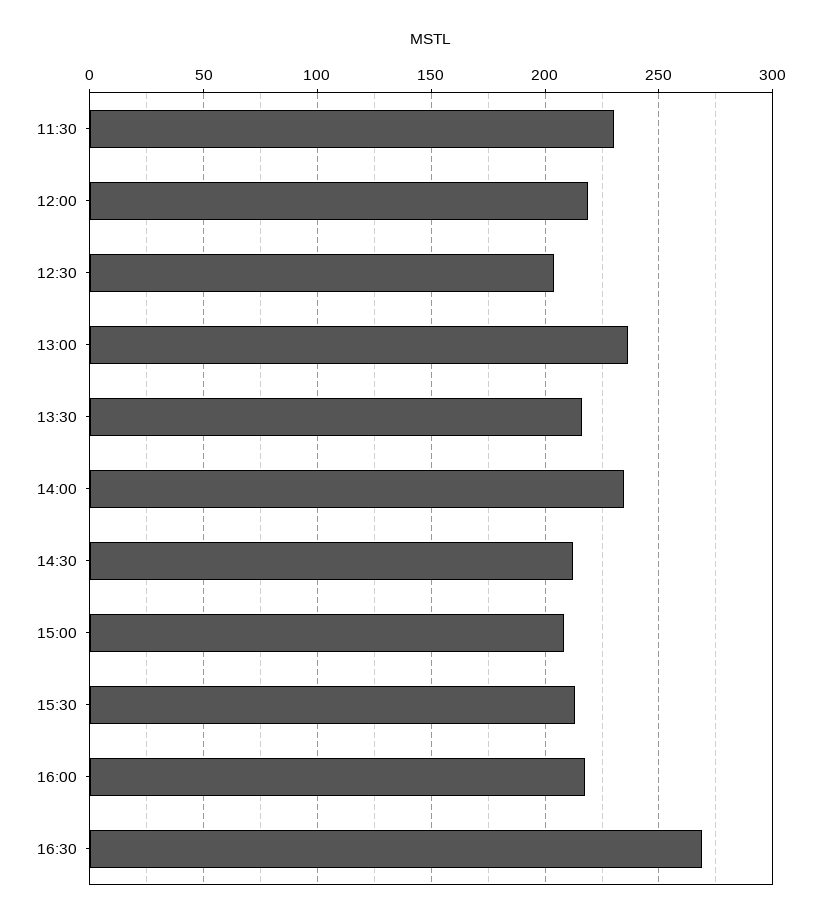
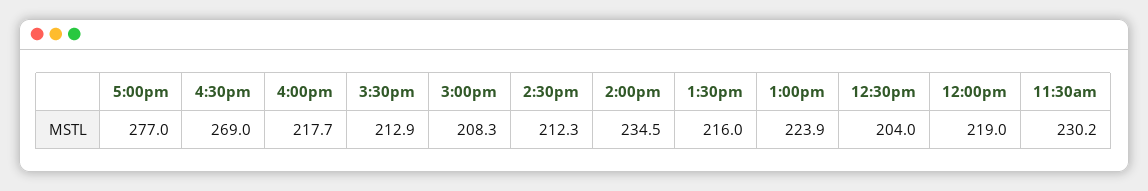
  {
    "11:30": 230.2,
    "12:00": 219,
    "12:30": 204,
-   "13:00": 235,
+   "13:00": 223.9,
    "13:30": 216,
    "14:00": 234.5,
    "14:30": 212.3,
    "15:00": 208.3,
    "15:30": 212.9,
    "16:00": 217.7,
-   "16:30": 269
+   "16:30": 269,
+   "5:00pm": 277
  }

